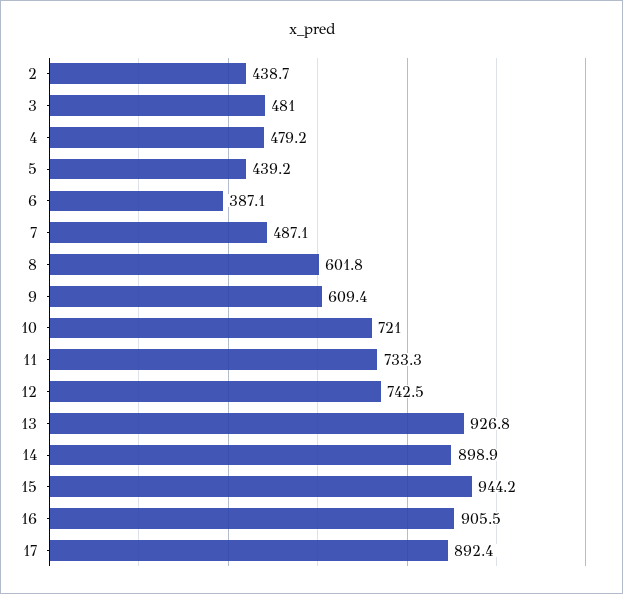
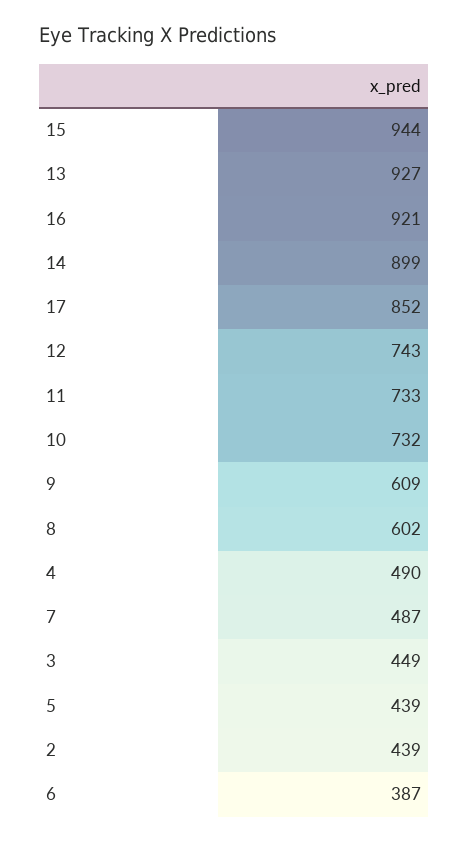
  {
    "2": 438.7,
-   "3": 481,
+   "3": 449,
-   "4": 479.2,
+   "4": 490,
    "5": 439.2,
    "6": 387.1,
    "7": 487.1,
    "8": 601.8,
    "9": 609.4,
-   "10": 721,
+   "10": 732,
    "11": 733.3,
    "12": 742.5,
    "13": 926.8,
    "14": 898.9,
    "15": 944.2,
-   "16": 905.5,
+   "16": 921,
-   "17": 892.4
+   "17": 852
  }

